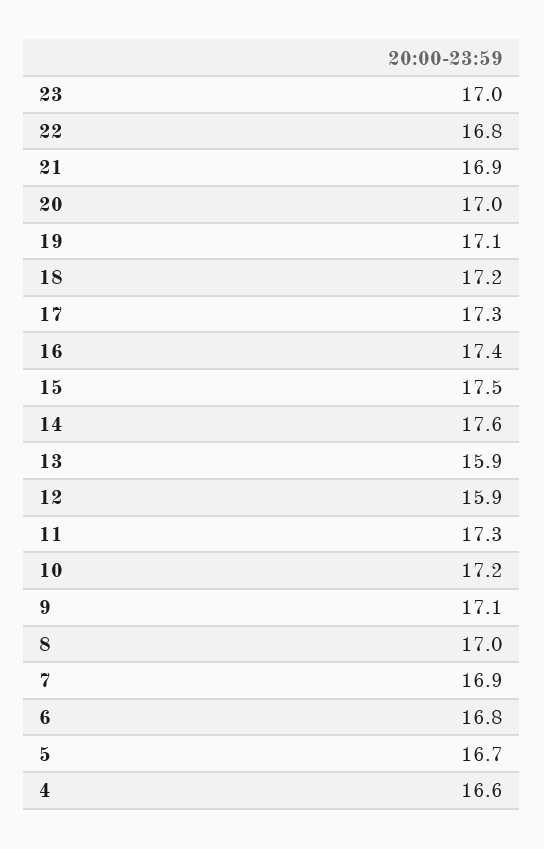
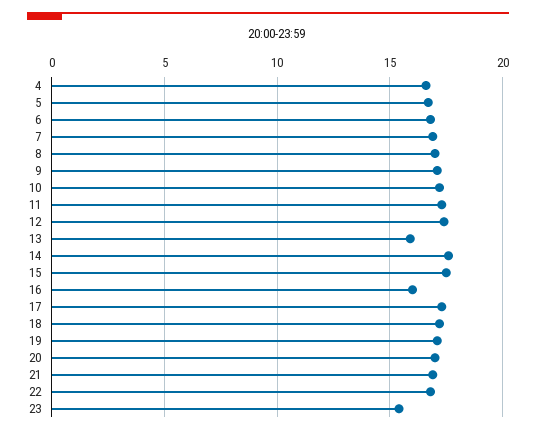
  {
-   "23": 17,
+   "23": 15.5,
    "22": 16.8,
    "21": 16.9,
    "20": 17,
    "19": 17.1,
    "18": 17.2,
    "17": 17.3,
-   "16": 17.4,
+   "16": 16,
    "15": 17.5,
    "14": 17.6,
    "13": 15.9,
-   "12": 15.9,
+   "12": 17.5,
    "11": 17.3,
    "10": 17.2,
    "9": 17.1,
    "8": 17,
    "7": 16.9,
    "6": 16.8,
    "5": 16.7,
    "4": 16.6
  }

